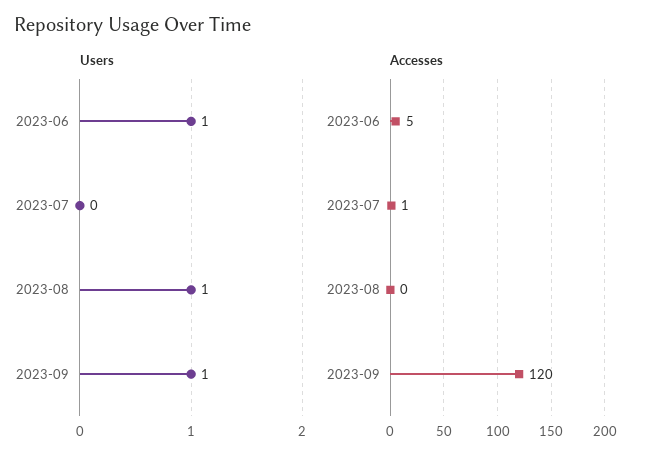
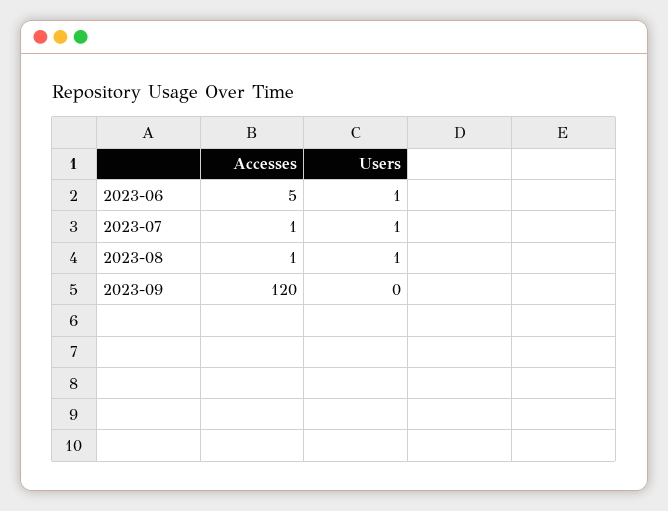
  {
    "Users": {
      "2023-06": 1,
-     "2023-07": 0,
+     "2023-07": 1,
      "2023-08": 1,
-     "2023-09": 1
+     "2023-09": 0
    },
    "Accesses": {
      "2023-06": 5,
      "2023-07": 1,
-     "2023-08": 0,
+     "2023-08": 1,
      "2023-09": 120
    }
  }

